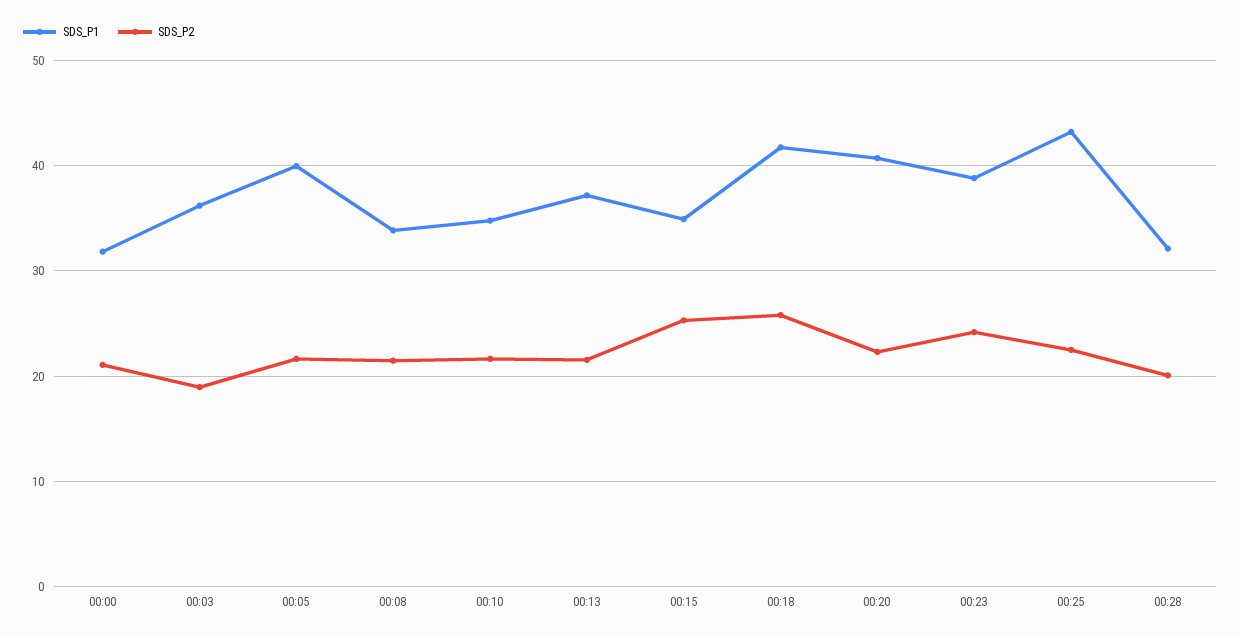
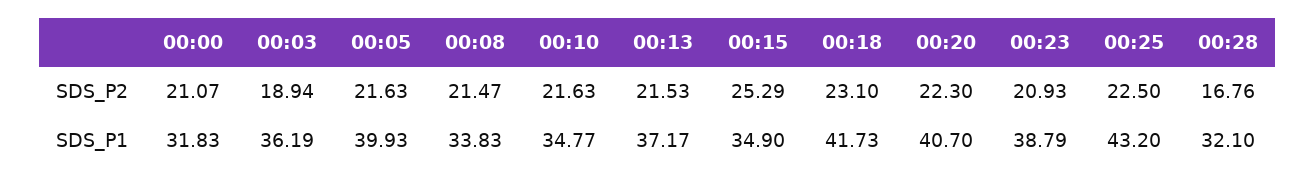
  {
    "SDS_P1": {
      "00:00": 31.83,
      "00:03": 36.19,
      "00:05": 39.93,
      "00:08": 33.83,
      "00:10": 34.77,
      "00:13": 37.17,
      "00:15": 34.9,
      "00:18": 41.73,
      "00:20": 40.7,
      "00:23": 38.79,
      "00:25": 43.2,
      "00:28": 32.1
    },
    "SDS_P2": {
      "00:00": 21.07,
      "00:03": 18.94,
      "00:05": 21.63,
      "00:08": 21.47,
      "00:10": 21.63,
      "00:13": 21.53,
      "00:15": 25.29,
-     "00:18": 26,
+     "00:18": 23.1,
      "00:20": 22.3,
-     "00:23": 24,
+     "00:23": 20.93,
      "00:25": 22.5,
-     "00:28": 20
+     "00:28": 16.76
    }
  }

